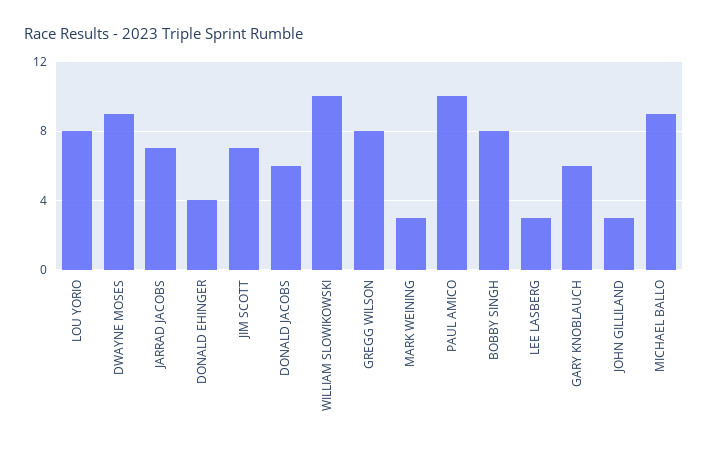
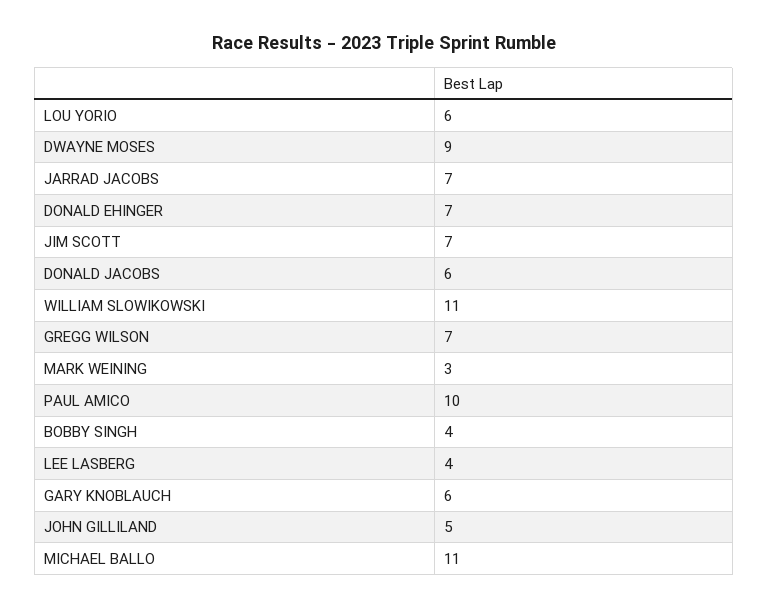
  {
-   "LOU YORIO": 8,
+   "LOU YORIO": 6,
    "DWAYNE MOSES": 9,
    "JARRAD JACOBS": 7,
-   "DONALD EHINGER": 4,
+   "DONALD EHINGER": 7,
    "JIM SCOTT": 7,
    "DONALD JACOBS": 6,
-   "WILLIAM SLOWIKOWSKI": 10,
+   "WILLIAM SLOWIKOWSKI": 11,
-   "GREGG WILSON": 8,
+   "GREGG WILSON": 7,
    "MARK WEINING": 3,
    "PAUL AMICO": 10,
-   "BOBBY SINGH": 8,
+   "BOBBY SINGH": 4,
-   "LEE LASBERG": 3,
+   "LEE LASBERG": 4,
    "GARY KNOBLAUCH": 6,
-   "JOHN GILLILAND": 3,
+   "JOHN GILLILAND": 5,
-   "MICHAEL BALLO": 9
+   "MICHAEL BALLO": 11
  }

